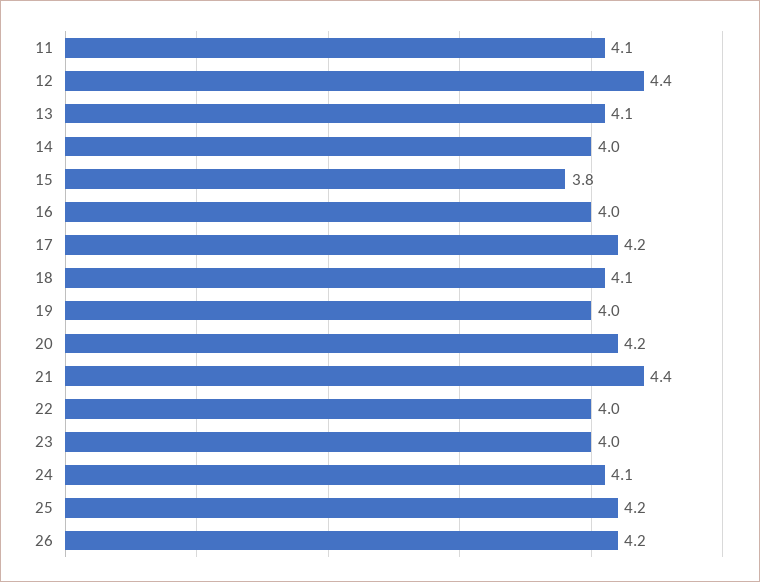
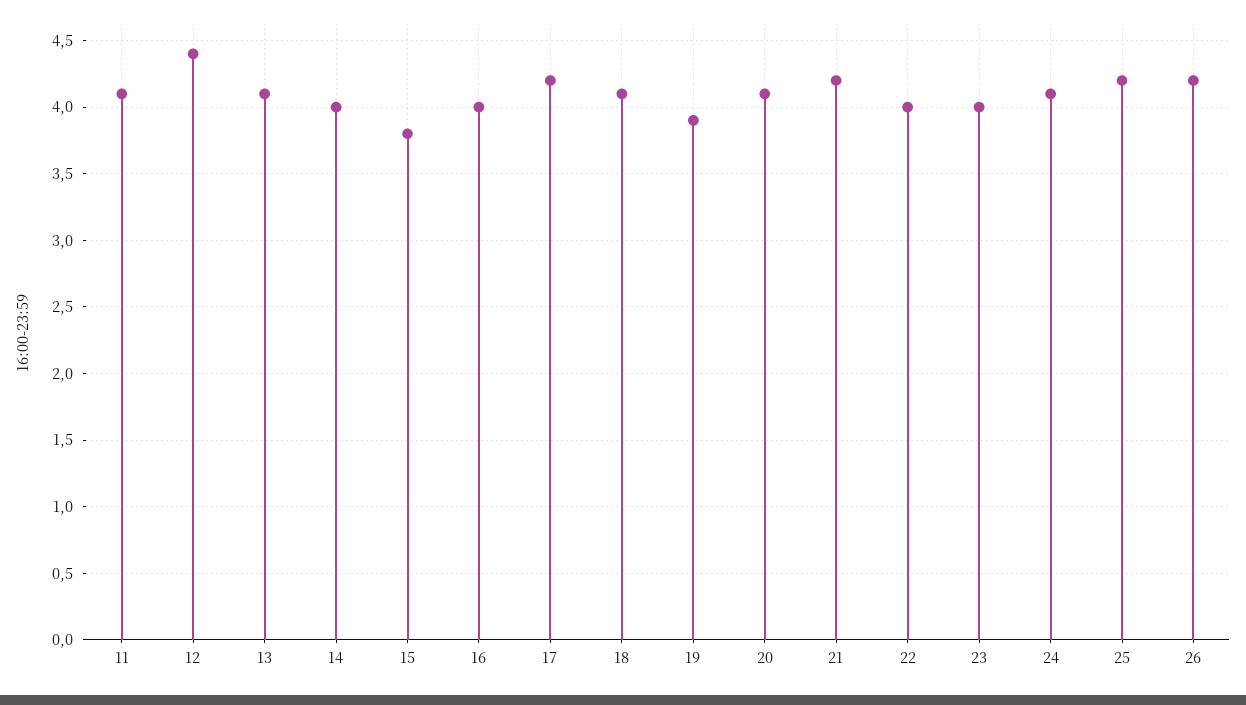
  {
    "11": 4.1,
    "12": 4.4,
    "13": 4.1,
    "14": 4,
    "15": 3.8,
    "16": 4,
    "17": 4.2,
    "18": 4.1,
-   "19": 4,
+   "19": 3.9,
-   "20": 4.2,
+   "20": 4.1,
-   "21": 4.4,
+   "21": 4.2,
    "22": 4,
    "23": 4,
    "24": 4.1,
    "25": 4.2,
    "26": 4.2
  }

